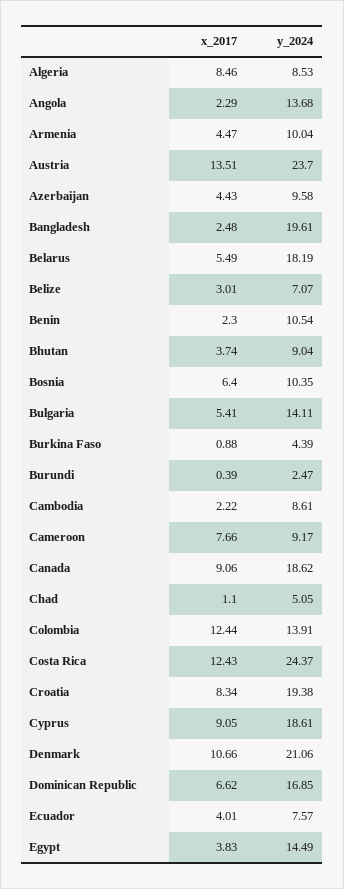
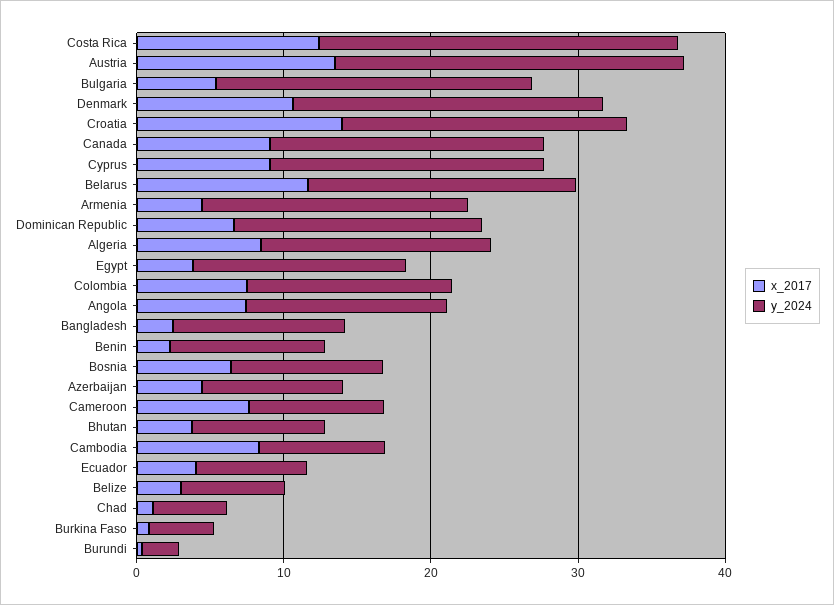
  {
    "x_2017": {
      "Algeria": 8.46,
-     "Angola": 2.29,
+     "Angola": 8,
      "Armenia": 4.47,
      "Austria": 13.51,
      "Azerbaijan": 4.43,
      "Bangladesh": 2.48,
-     "Belarus": 5.49,
+     "Belarus": 12,
      "Belize": 3.01,
      "Benin": 2.3,
      "Bhutan": 3.74,
      "Bosnia": 6.4,
      "Bulgaria": 5.41,
      "Burkina Faso": 0.88,
      "Burundi": 0.39,
-     "Cambodia": 2.22,
+     "Cambodia": 8,
      "Cameroon": 7.66,
      "Canada": 9.06,
      "Chad": 1.1,
-     "Colombia": 12.44,
+     "Colombia": 8,
      "Costa Rica": 12.43,
-     "Croatia": 8.34,
+     "Croatia": 14,
      "Cyprus": 9.05,
      "Denmark": 10.66,
      "Dominican Republic": 6.62,
      "Ecuador": 4.01,
      "Egypt": 3.83
    },
    "y_2024": {
-     "Algeria": 8.53,
+     "Algeria": 16,
      "Angola": 13.68,
-     "Armenia": 10.04,
+     "Armenia": 18,
      "Austria": 23.7,
      "Azerbaijan": 9.58,
-     "Bangladesh": 19.61,
+     "Bangladesh": 12,
      "Belarus": 18.19,
      "Belize": 7.07,
      "Benin": 10.54,
      "Bhutan": 9.04,
      "Bosnia": 10.35,
-     "Bulgaria": 14.11,
+     "Bulgaria": 22,
      "Burkina Faso": 4.39,
      "Burundi": 2.47,
      "Cambodia": 8.61,
      "Cameroon": 9.17,
      "Canada": 18.62,
      "Chad": 5.05,
      "Colombia": 13.91,
      "Costa Rica": 24.37,
      "Croatia": 19.38,
      "Cyprus": 18.61,
      "Denmark": 21.06,
      "Dominican Republic": 16.85,
      "Ecuador": 7.57,
      "Egypt": 14.49
    }
  }

